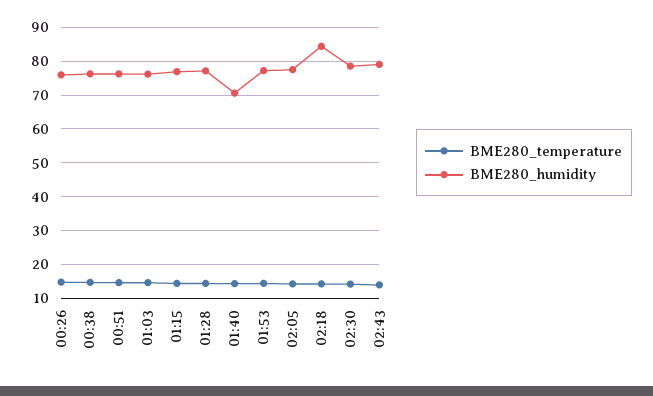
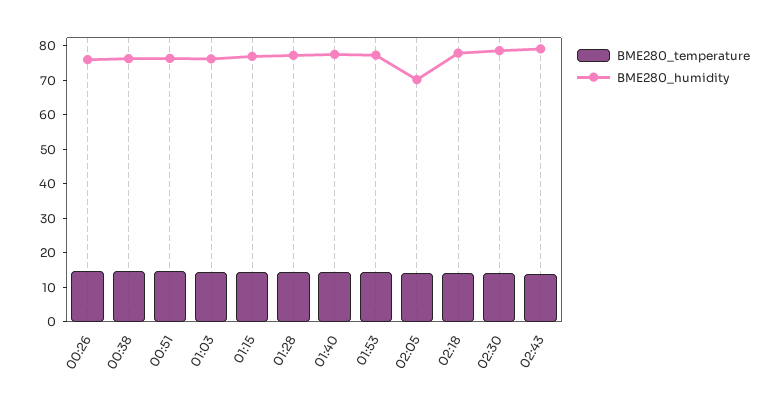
  {
    "BME280_temperature": {
      "00:26": 14,
      "00:38": 14,
      "00:51": 14,
      "01:03": 14,
      "01:15": 14,
      "01:28": 14,
      "01:40": 14,
      "01:53": 14,
      "02:05": 14,
      "02:18": 14,
      "02:30": 14,
      "02:43": 14
    },
    "BME280_humidity": {
      "00:26": 76,
      "00:38": 76,
      "00:51": 76,
      "01:03": 76,
      "01:15": 76,
      "01:28": 78,
-     "01:40": 70,
+     "01:40": 77.5,
      "01:53": 78,
-     "02:05": 78,
+     "02:05": 70,
-     "02:18": 84,
+     "02:18": 77.5,
      "02:30": 78,
      "02:43": 80
    }
  }

